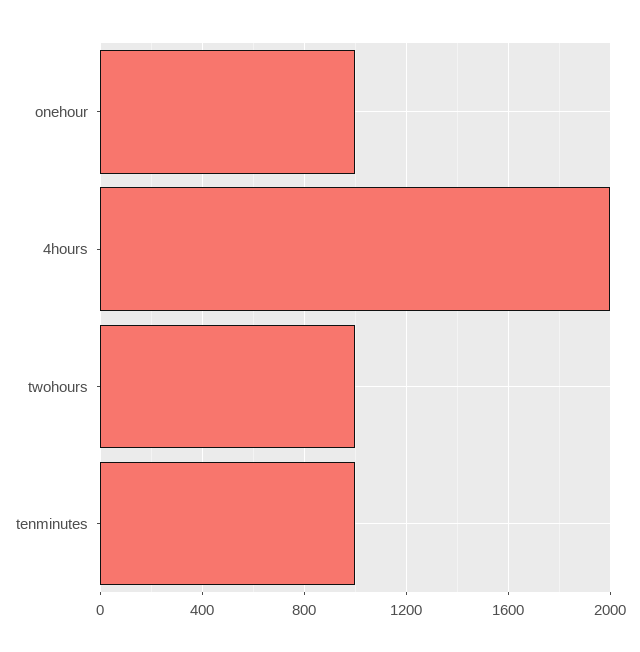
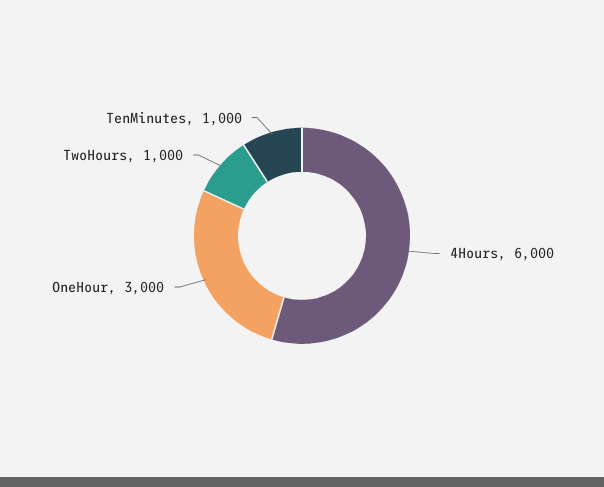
  {
-   "onehour": 1000,
+   "onehour": 3000,
-   "4hours": 2000,
+   "4hours": 6000,
    "twohours": 1000,
    "tenminutes": 1000
  }

